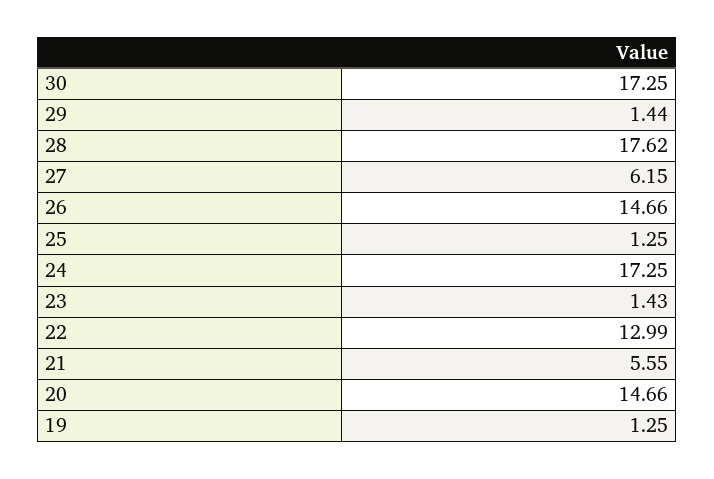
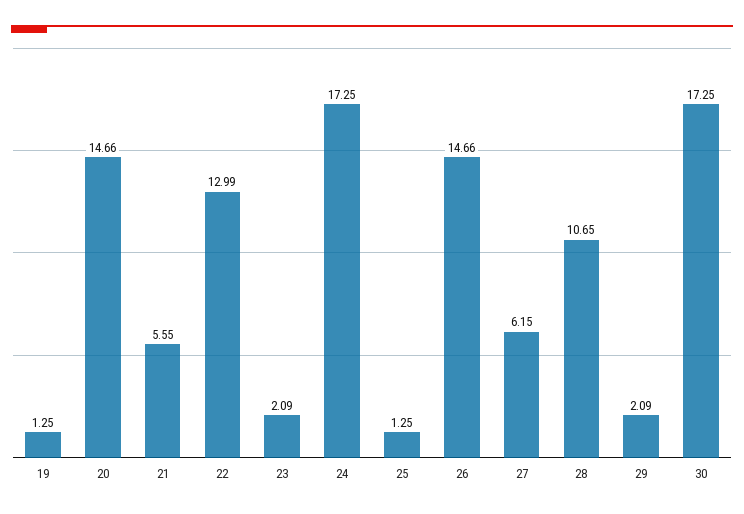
  {
    "30": 17.25,
-   "29": 1.44,
+   "29": 2.09,
-   "28": 17.62,
+   "28": 10.65,
    "27": 6.15,
    "26": 14.66,
    "25": 1.25,
    "24": 17.25,
-   "23": 1.43,
+   "23": 2.09,
    "22": 12.99,
    "21": 5.55,
    "20": 14.66,
    "19": 1.25
  }

